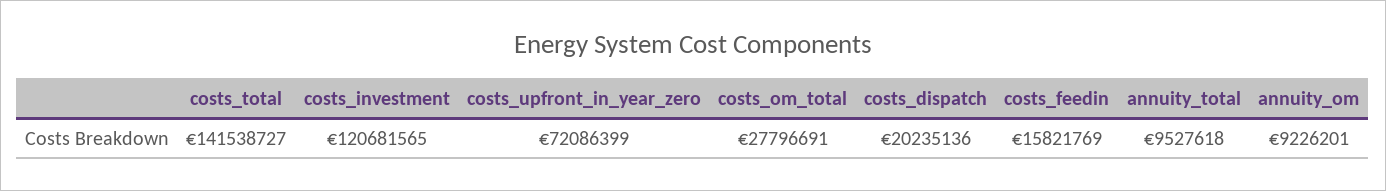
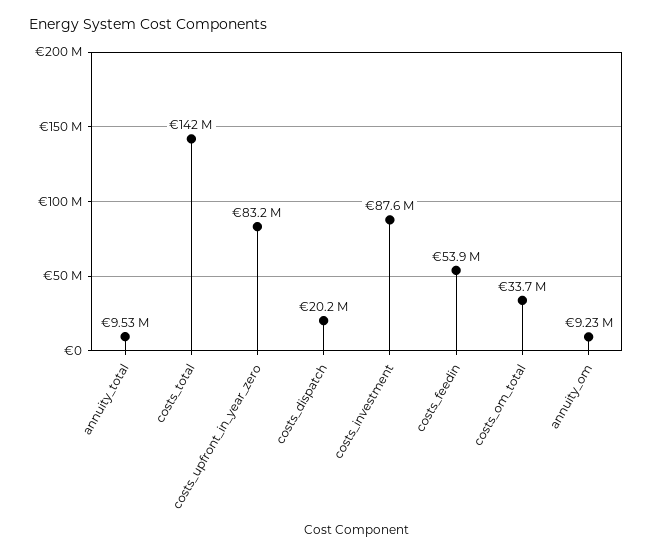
  {
    "costs_total": 141538727,
-   "costs_investment": 120681565,
+   "costs_investment": 87600000,
-   "costs_upfront_in_year_zero": 72086399,
+   "costs_upfront_in_year_zero": 83200000,
-   "costs_om_total": 27796691,
+   "costs_om_total": 33700000,
    "costs_dispatch": 20235136,
-   "costs_feedin": 15821769,
+   "costs_feedin": 53900000,
    "annuity_total": 9527618,
    "annuity_om": 9226201
  }

